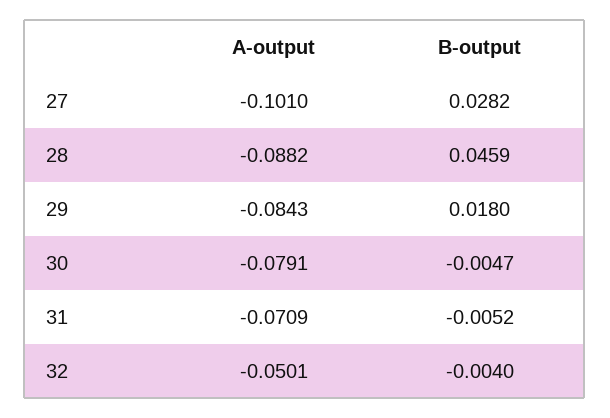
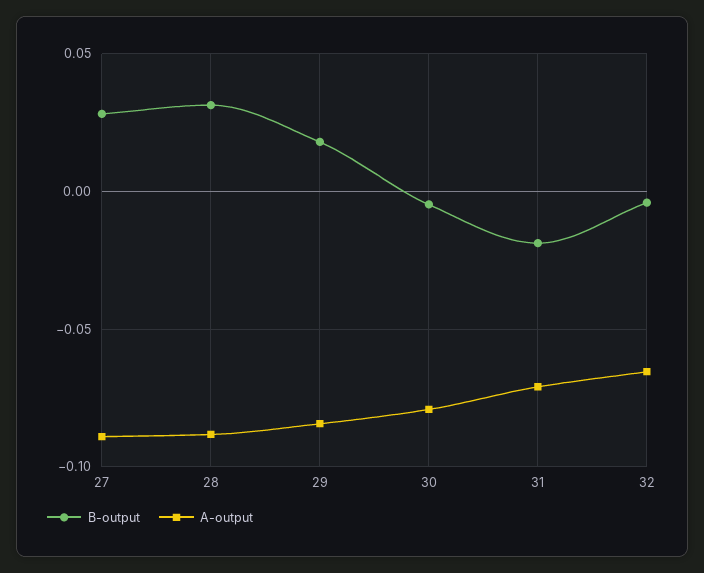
  {
    "A-output": {
-     "27": -0.101,
+     "27": -0.09,
      "28": -0.0882,
      "29": -0.0843,
      "30": -0.0791,
      "31": -0.0709,
-     "32": -0.0501
+     "32": -0.065
    },
    "B-output": {
      "27": 0.0282,
-     "28": 0.0459,
+     "28": 0.03,
      "29": 0.018,
      "30": -0.0047,
-     "31": -0.0052,
+     "31": -0.02,
      "32": -0.004
    }
  }

